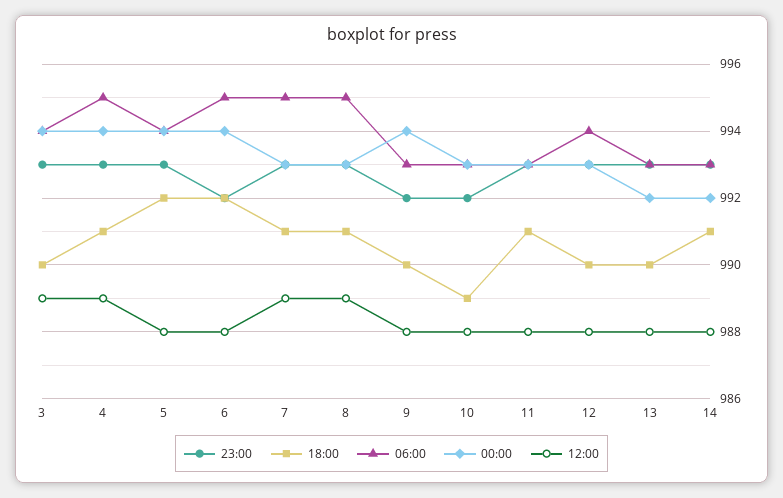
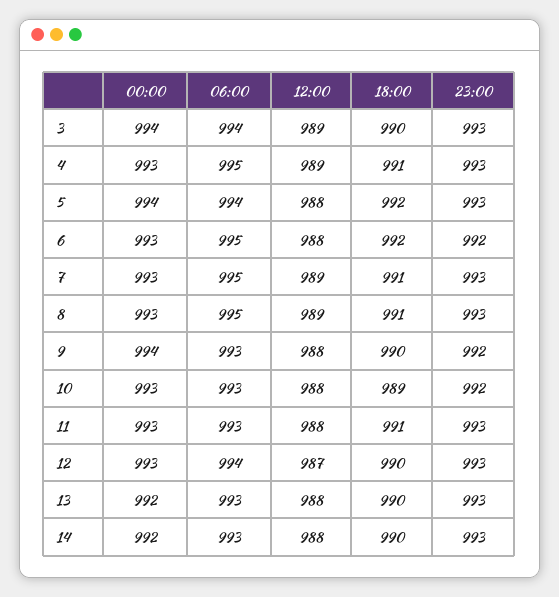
  {
    "23:00": {
      "3": 993,
      "4": 993,
      "5": 993,
      "6": 992,
      "7": 993,
      "8": 993,
      "9": 992,
      "10": 992,
      "11": 993,
      "12": 993,
      "13": 993,
      "14": 993
    },
    "18:00": {
      "3": 990,
      "4": 991,
      "5": 992,
      "6": 992,
      "7": 991,
      "8": 991,
      "9": 990,
      "10": 989,
      "11": 991,
      "12": 990,
      "13": 990,
-     "14": 991
+     "14": 990
    },
    "06:00": {
      "3": 994,
      "4": 995,
      "5": 994,
      "6": 995,
      "7": 995,
      "8": 995,
      "9": 993,
      "10": 993,
      "11": 993,
      "12": 994,
      "13": 993,
      "14": 993
    },
    "00:00": {
      "3": 994,
-     "4": 994,
+     "4": 993,
      "5": 994,
-     "6": 994,
+     "6": 993,
      "7": 993,
      "8": 993,
      "9": 994,
      "10": 993,
      "11": 993,
      "12": 993,
      "13": 992,
      "14": 992
    },
    "12:00": {
      "3": 989,
      "4": 989,
      "5": 988,
      "6": 988,
      "7": 989,
      "8": 989,
      "9": 988,
      "10": 988,
      "11": 988,
-     "12": 988,
+     "12": 987,
      "13": 988,
      "14": 988
    }
  }

